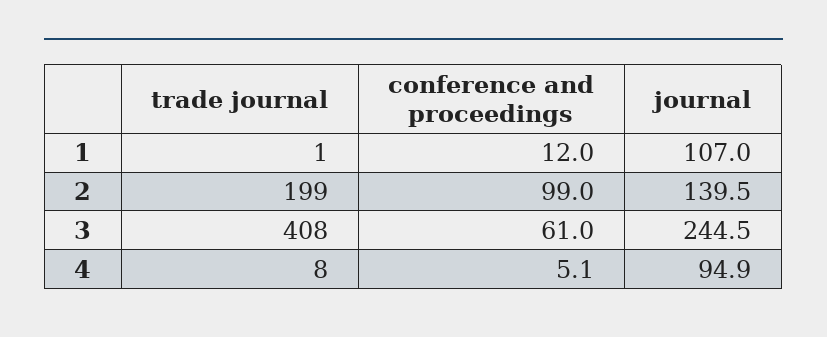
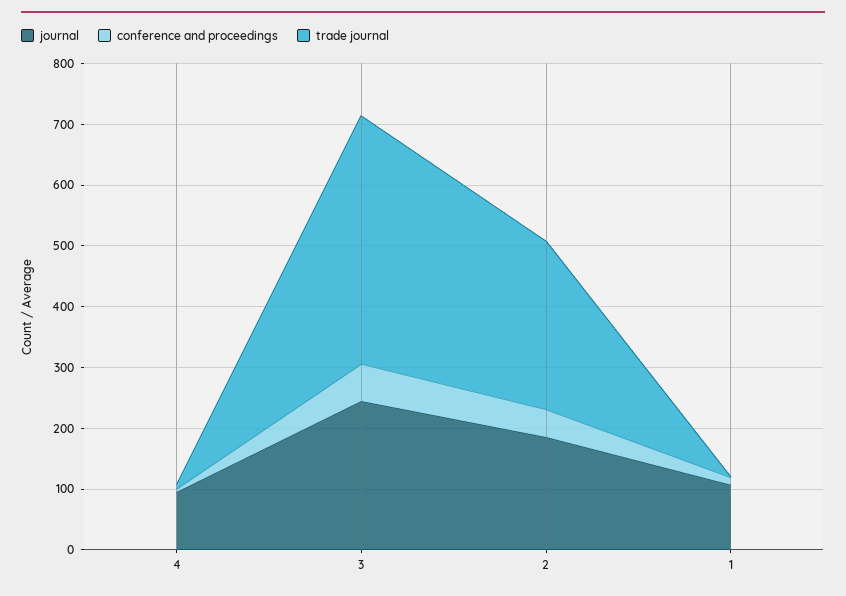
  {
    "trade journal": {
      "1": 1,
-     "2": 199,
+     "2": 280,
      "3": 408,
      "4": 8
    },
    "conference and proceedings": {
      "1": 12,
-     "2": 99,
+     "2": 40,
      "3": 61,
      "4": 5.1
    },
    "journal": {
      "1": 107,
-     "2": 139.5,
+     "2": 180,
      "3": 244.5,
      "4": 94.9
    }
  }

